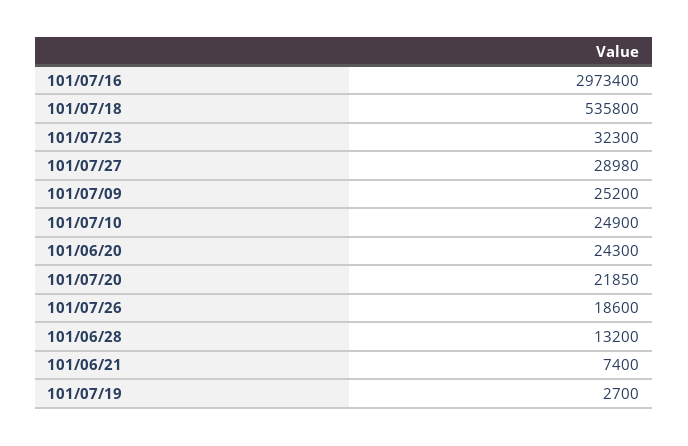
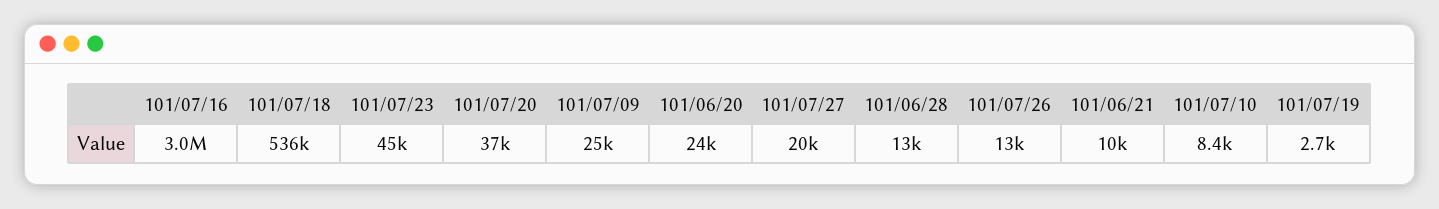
  {
    "101/07/16": 2973400,
    "101/07/18": 535800,
-   "101/07/23": 32300,
+   "101/07/23": 45000,
-   "101/07/27": 28980,
+   "101/07/27": 20000,
    "101/07/09": 25200,
-   "101/07/10": 24900,
+   "101/07/10": 8400,
    "101/06/20": 24300,
-   "101/07/20": 21850,
+   "101/07/20": 37000,
-   "101/07/26": 18600,
+   "101/07/26": 13000,
    "101/06/28": 13200,
-   "101/06/21": 7400,
+   "101/06/21": 10000,
    "101/07/19": 2700
  }

